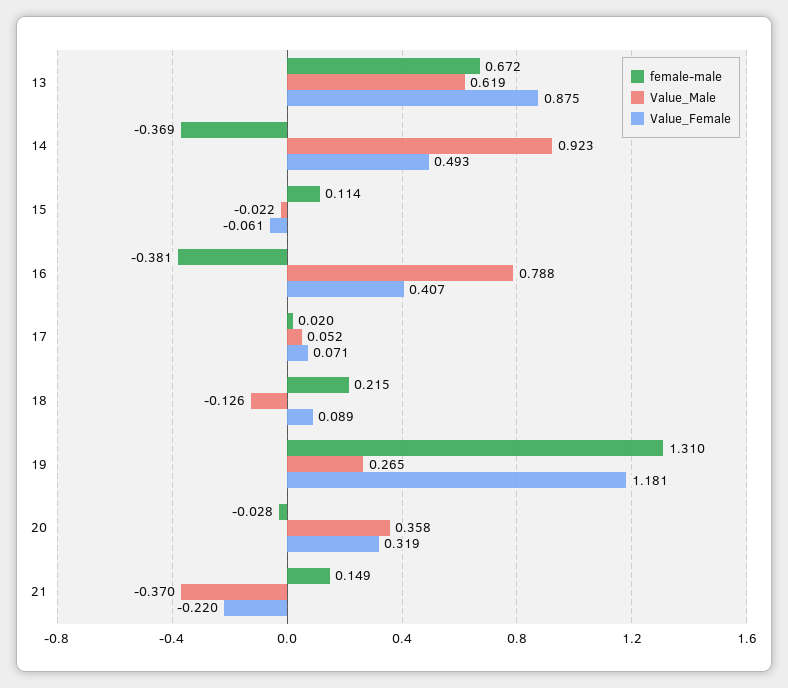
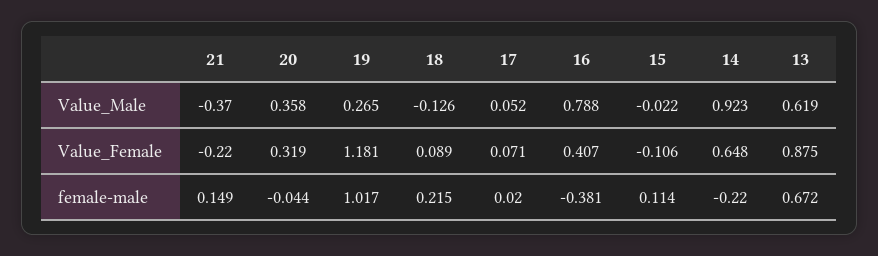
  {
    "female-male": {
      "13": 0.672,
-     "14": -0.369,
+     "14": -0.22,
      "15": 0.114,
      "16": -0.381,
      "17": 0.02,
      "18": 0.215,
-     "19": 1.31,
+     "19": 1.017,
-     "20": -0.028,
+     "20": -0.044,
      "21": 0.149
    },
    "Value_Male": {
      "13": 0.619,
      "14": 0.923,
      "15": -0.022,
      "16": 0.788,
      "17": 0.052,
      "18": -0.126,
      "19": 0.265,
      "20": 0.358,
      "21": -0.37
    },
    "Value_Female": {
      "13": 0.875,
-     "14": 0.493,
+     "14": 0.648,
-     "15": -0.061,
+     "15": -0.106,
      "16": 0.407,
      "17": 0.071,
      "18": 0.089,
      "19": 1.181,
      "20": 0.319,
      "21": -0.22
    }
  }

